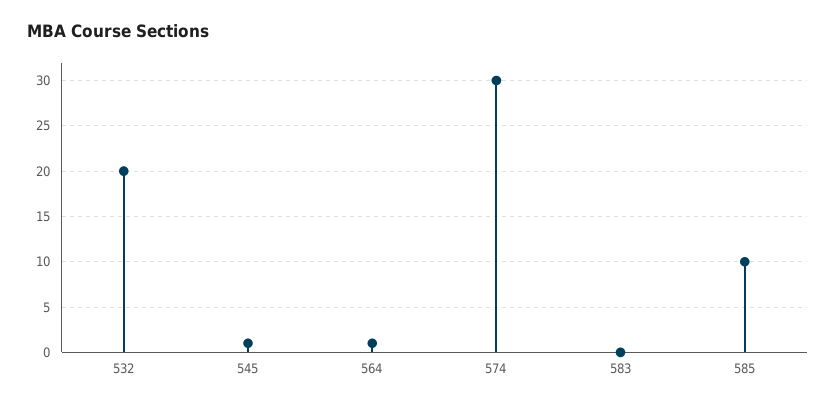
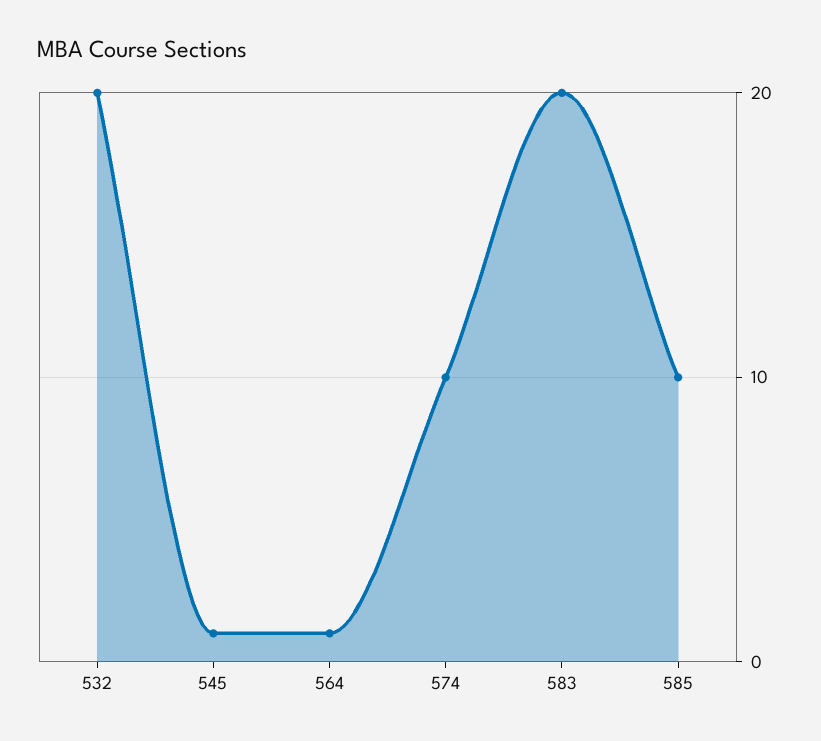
  {
    "532": 20,
    "545": 1,
    "564": 1,
-   "574": 30,
+   "574": 10,
-   "583": 0,
+   "583": 20,
    "585": 10
  }

